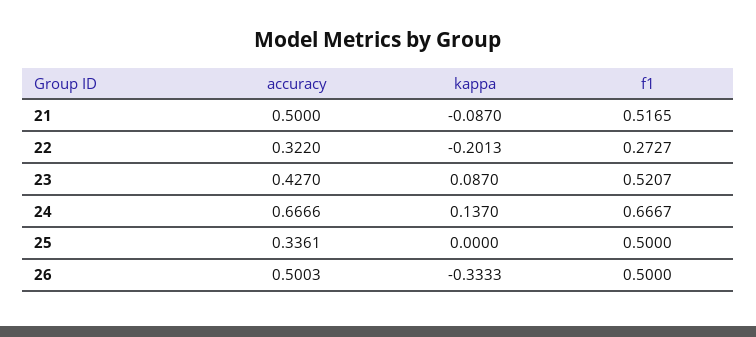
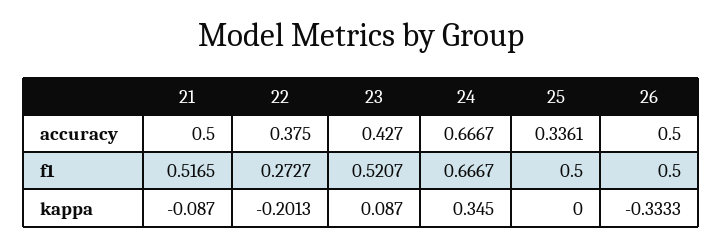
  {
    "accuracy": {
      "21": 0.5,
-     "22": 0.322,
+     "22": 0.375,
      "23": 0.427,
-     "24": 0.6666,
+     "24": 0.6667,
      "25": 0.3361,
-     "26": 0.5003
+     "26": 0.5
    },
    "kappa": {
      "21": -0.087,
      "22": -0.2013,
      "23": 0.087,
-     "24": 0.137,
+     "24": 0.345,
      "25": 0,
      "26": -0.3333
    },
    "f1": {
      "21": 0.5165,
      "22": 0.2727,
      "23": 0.5207,
      "24": 0.6667,
      "25": 0.5,
      "26": 0.5
    }
  }

